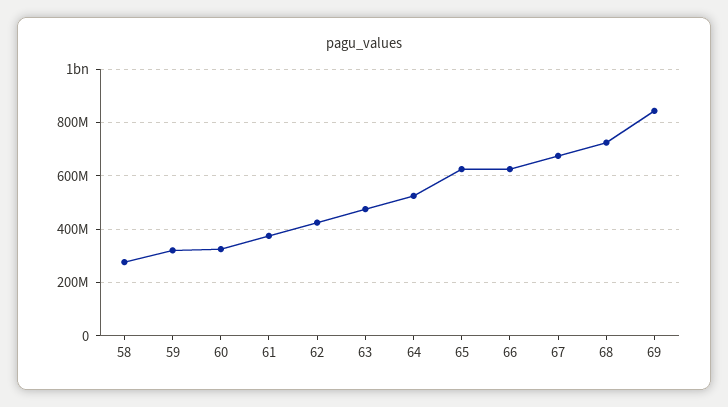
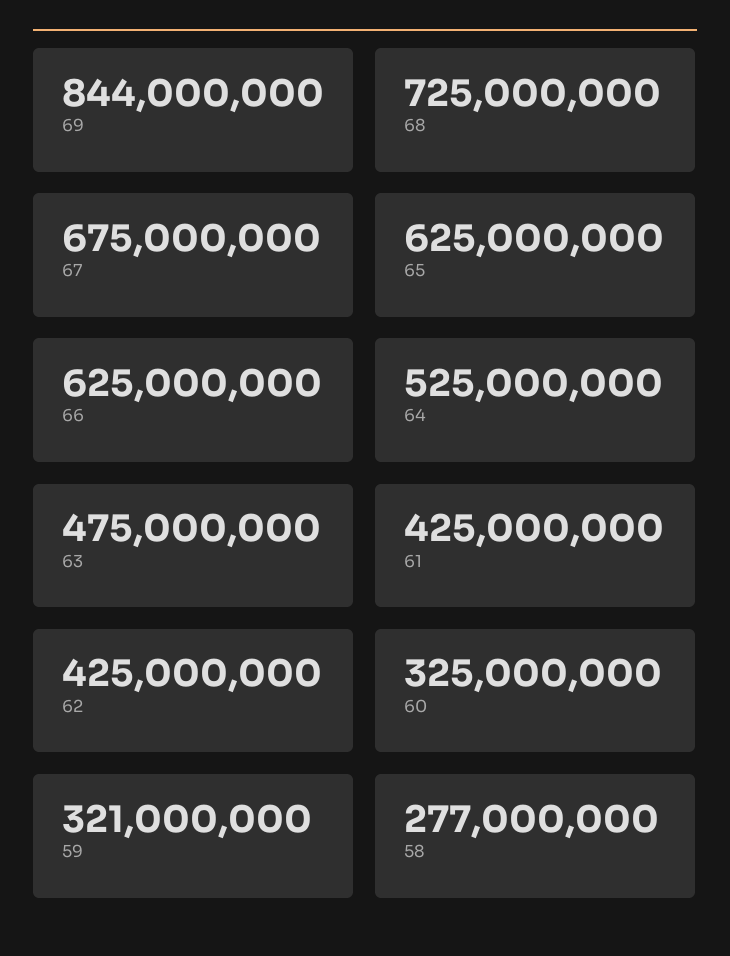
  {
    "58": 277000000,
    "59": 321000000,
    "60": 325000000,
-   "61": 375000000,
+   "61": 425000000,
    "62": 425000000,
    "63": 475000000,
    "64": 525000000,
    "65": 625000000,
    "66": 625000000,
    "67": 675000000,
    "68": 725000000,
    "69": 844000000
  }

